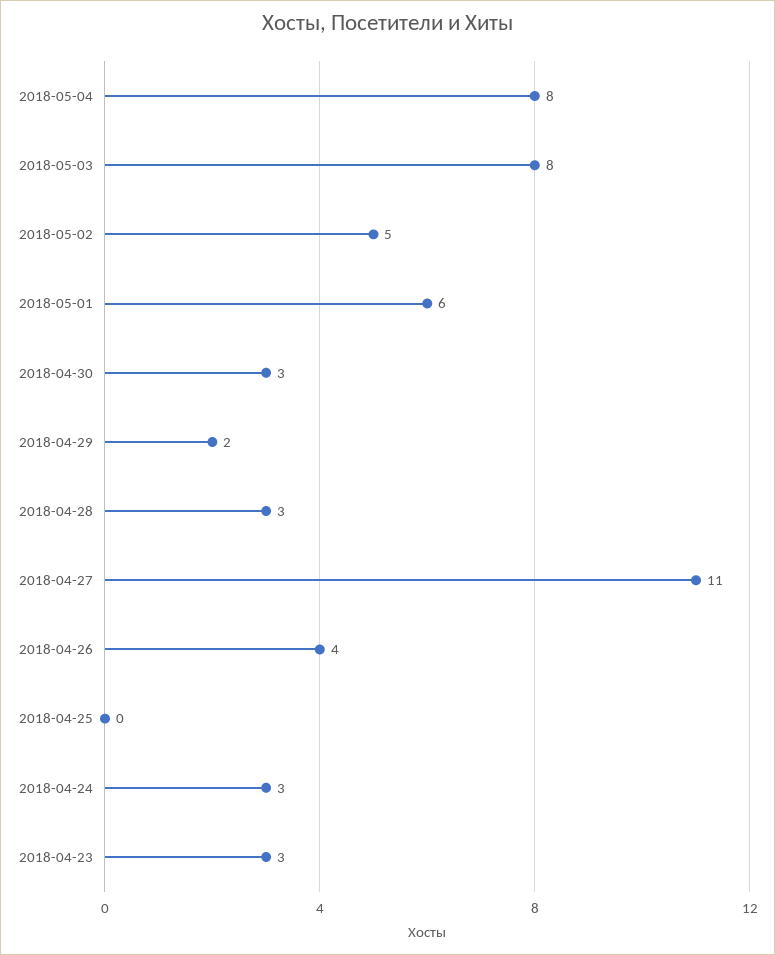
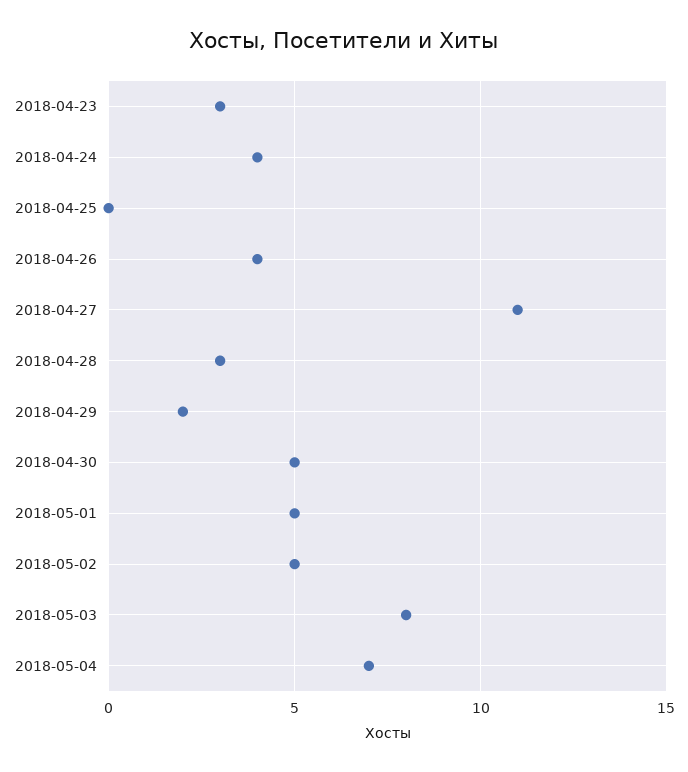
  {
-   "2018-05-04": 8,
+   "2018-05-04": 7,
    "2018-05-03": 8,
    "2018-05-02": 5,
-   "2018-05-01": 6,
+   "2018-05-01": 5,
-   "2018-04-30": 3,
+   "2018-04-30": 5,
    "2018-04-29": 2,
    "2018-04-28": 3,
    "2018-04-27": 11,
    "2018-04-26": 4,
    "2018-04-25": 0,
-   "2018-04-24": 3,
+   "2018-04-24": 4,
    "2018-04-23": 3
  }

